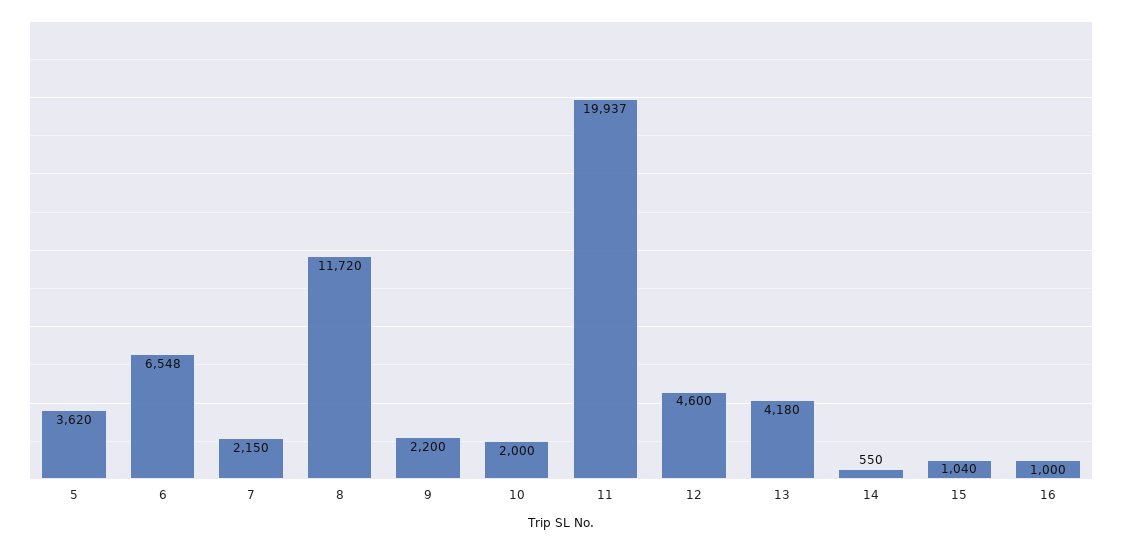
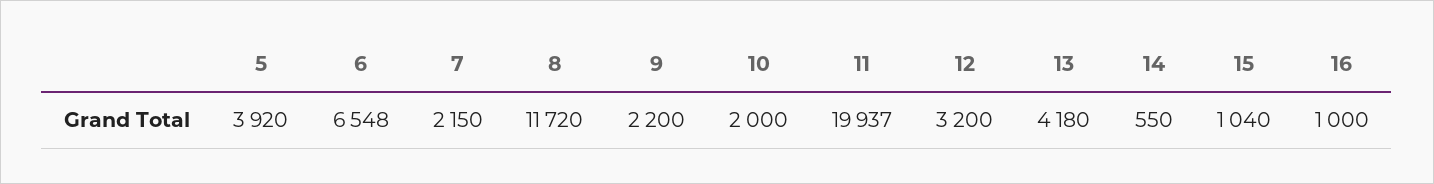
  {
-   "5": 3620,
+   "5": 3920,
    "6": 6548,
    "7": 2150,
    "8": 11720,
    "9": 2200,
    "10": 2000,
    "11": 19937,
-   "12": 4600,
+   "12": 3200,
    "13": 4180,
    "14": 550,
    "15": 1040,
    "16": 1000
  }

